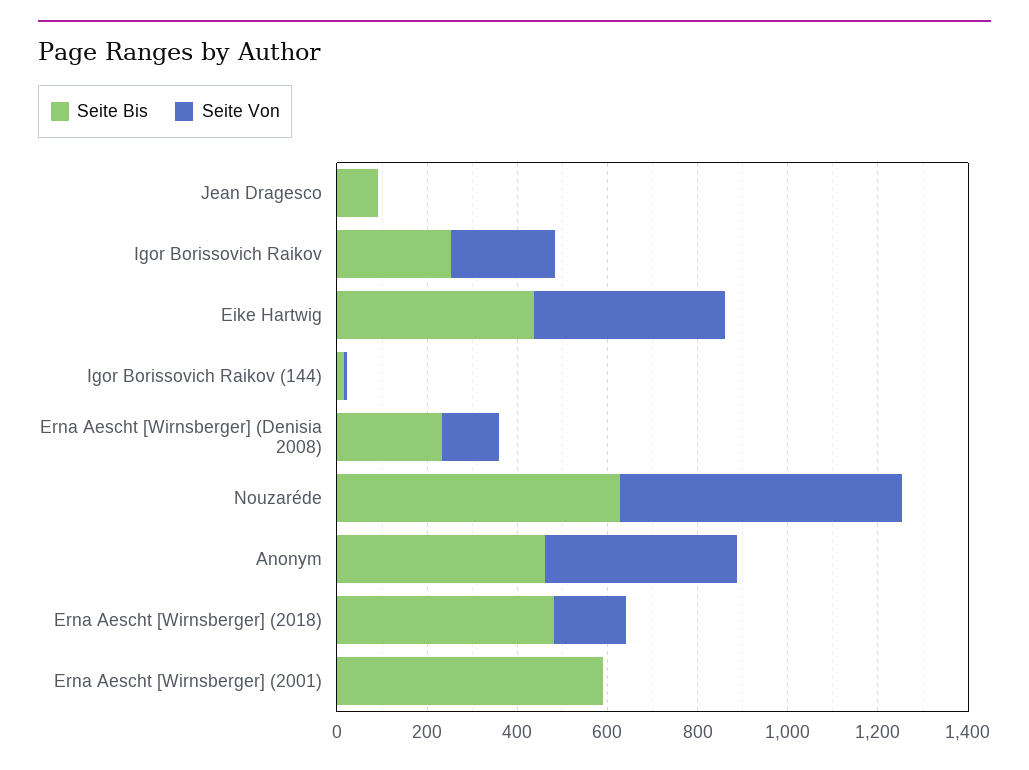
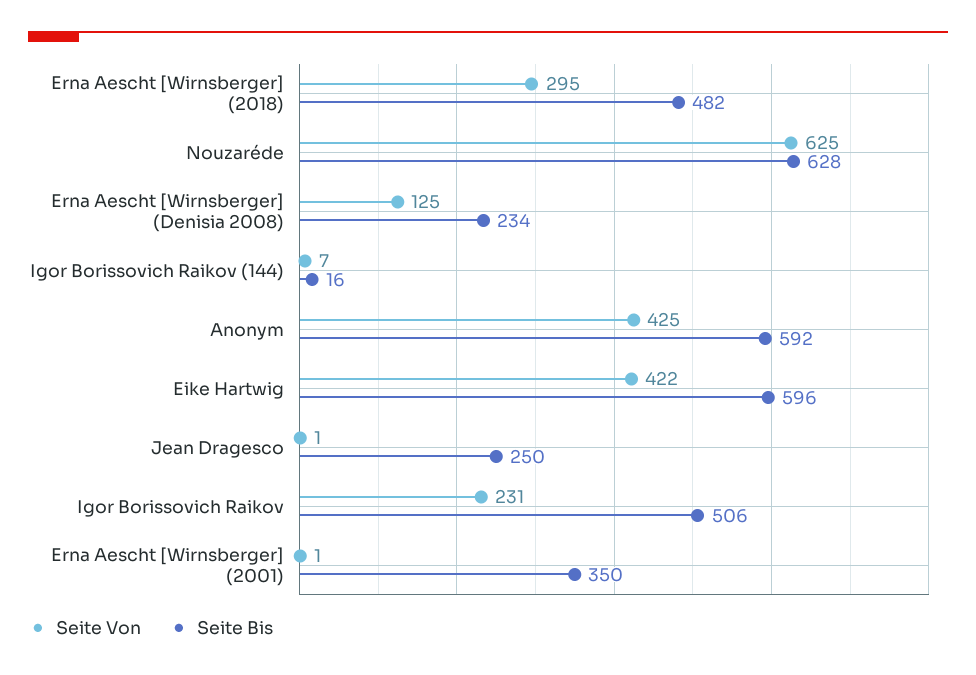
  {
    "Seite Bis": {
-     "Jean Dragesco": 100,
+     "Jean Dragesco": 250,
-     "Igor Borissovich Raikov": 250,
+     "Igor Borissovich Raikov": 506,
-     "Eike Hartwig": 450,
+     "Eike Hartwig": 596,
      "Igor Borissovich Raikov (144)": 16,
      "Erna Aescht [Wirnsberger] (Denisia 2008)": 234,
      "Nouzaréde": 628,
-     "Anonym": 450,
+     "Anonym": 592,
      "Erna Aescht [Wirnsberger] (2018)": 482,
-     "Erna Aescht [Wirnsberger] (2001)": 600
+     "Erna Aescht [Wirnsberger] (2001)": 350
    },
    "Seite Von": {
      "Jean Dragesco": 1,
      "Igor Borissovich Raikov": 231,
      "Eike Hartwig": 422,
      "Igor Borissovich Raikov (144)": 7,
      "Erna Aescht [Wirnsberger] (Denisia 2008)": 125,
      "Nouzaréde": 625,
      "Anonym": 425,
-     "Erna Aescht [Wirnsberger] (2018)": 150,
+     "Erna Aescht [Wirnsberger] (2018)": 295,
      "Erna Aescht [Wirnsberger] (2001)": 1
    }
  }

